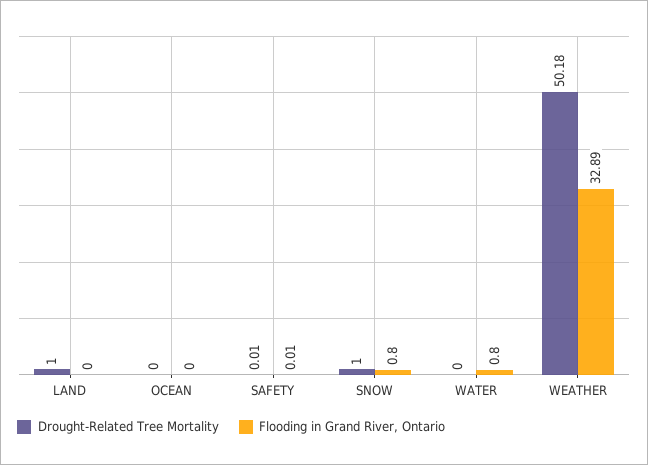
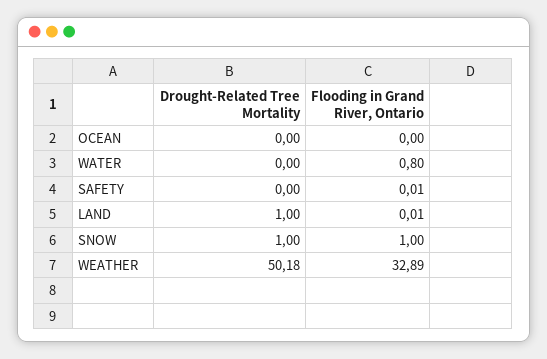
  {
    "Drought-Related Tree Mortality": {
      "LAND": 1,
      "OCEAN": 0,
-     "SAFETY": 0.01,
+     "SAFETY": 0,
      "SNOW": 1,
      "WATER": 0,
      "WEATHER": 50.18
    },
    "Flooding in Grand River, Ontario": {
-     "LAND": 0,
+     "LAND": 0.01,
      "OCEAN": 0,
      "SAFETY": 0.01,
-     "SNOW": 0.8,
+     "SNOW": 1,
      "WATER": 0.8,
      "WEATHER": 32.89
    }
  }

